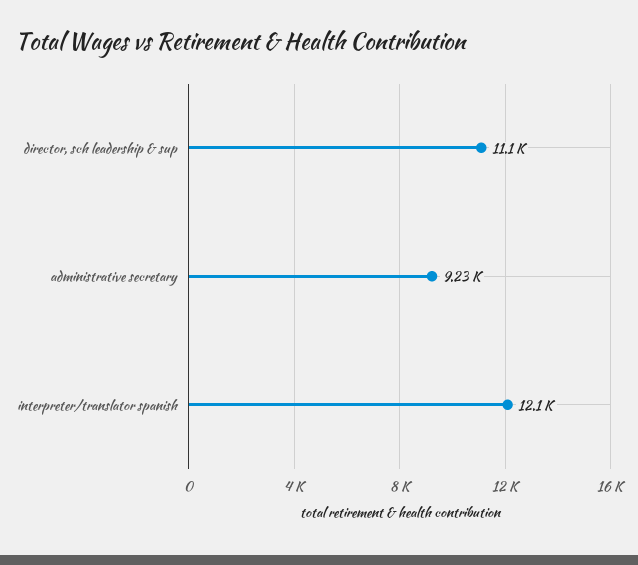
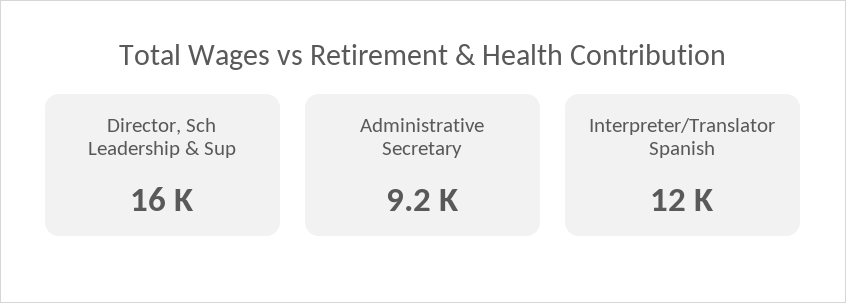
  {
-   "director, sch leadership & sup": 11100,
+   "director, sch leadership & sup": 16000,
    "administrative secretary": 9230,
    "interpreter/translator spanish": 12100
  }

